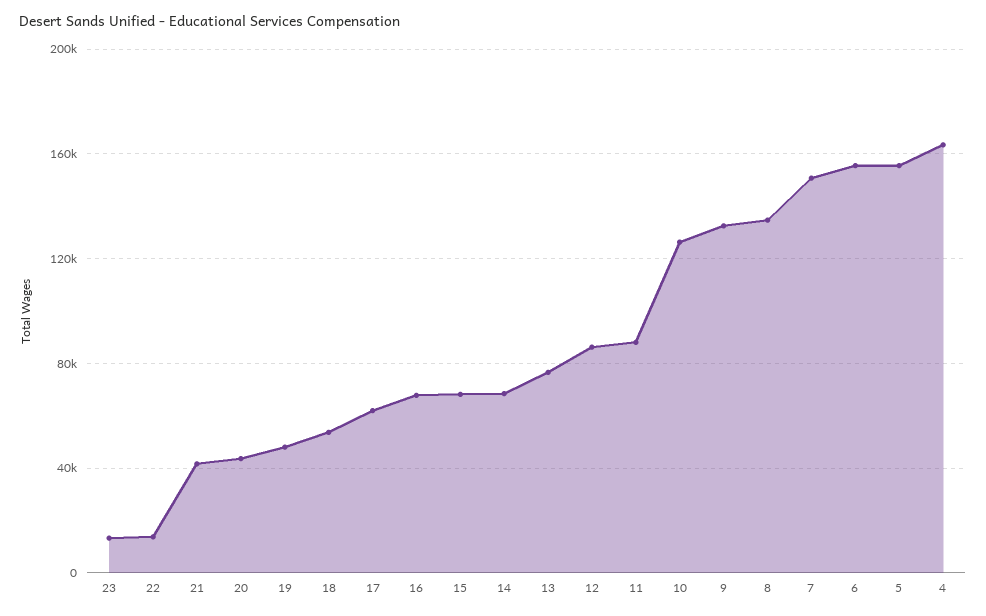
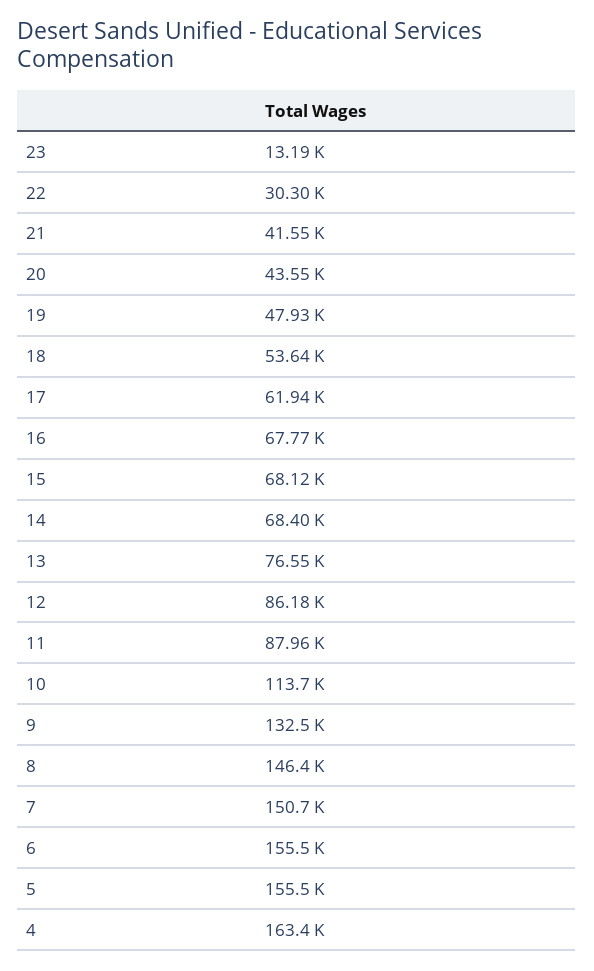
  {
    "23": 13190,
-   "22": 15000,
+   "22": 30300,
    "21": 41550,
    "20": 43550,
    "19": 47930,
    "18": 53640,
    "17": 61940,
    "16": 67770,
    "15": 68120,
    "14": 68400,
    "13": 76550,
    "12": 86180,
    "11": 87960,
-   "10": 125000,
+   "10": 113700,
    "9": 132500,
-   "8": 135000,
+   "8": 146400,
    "7": 150700,
    "6": 155500,
    "5": 155500,
    "4": 163400
  }

